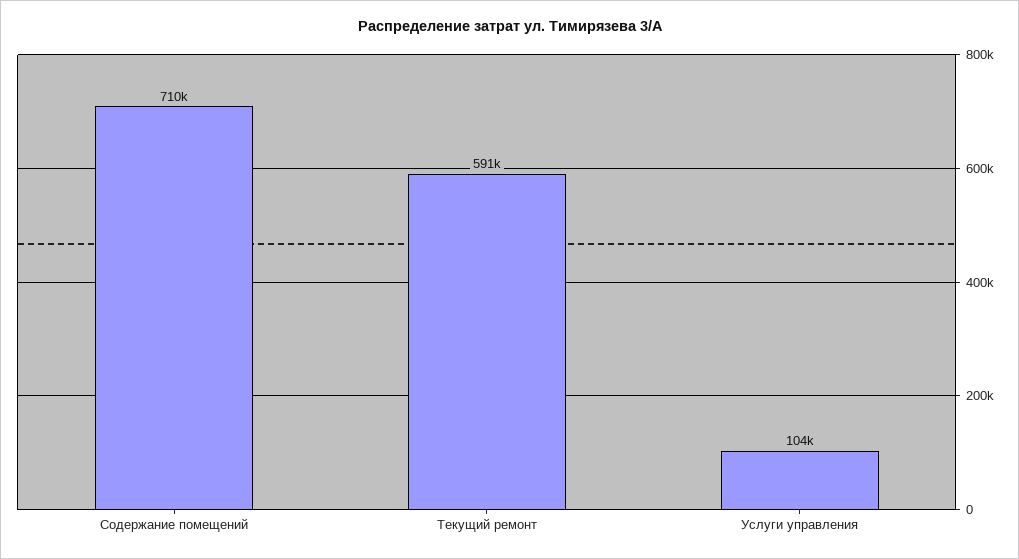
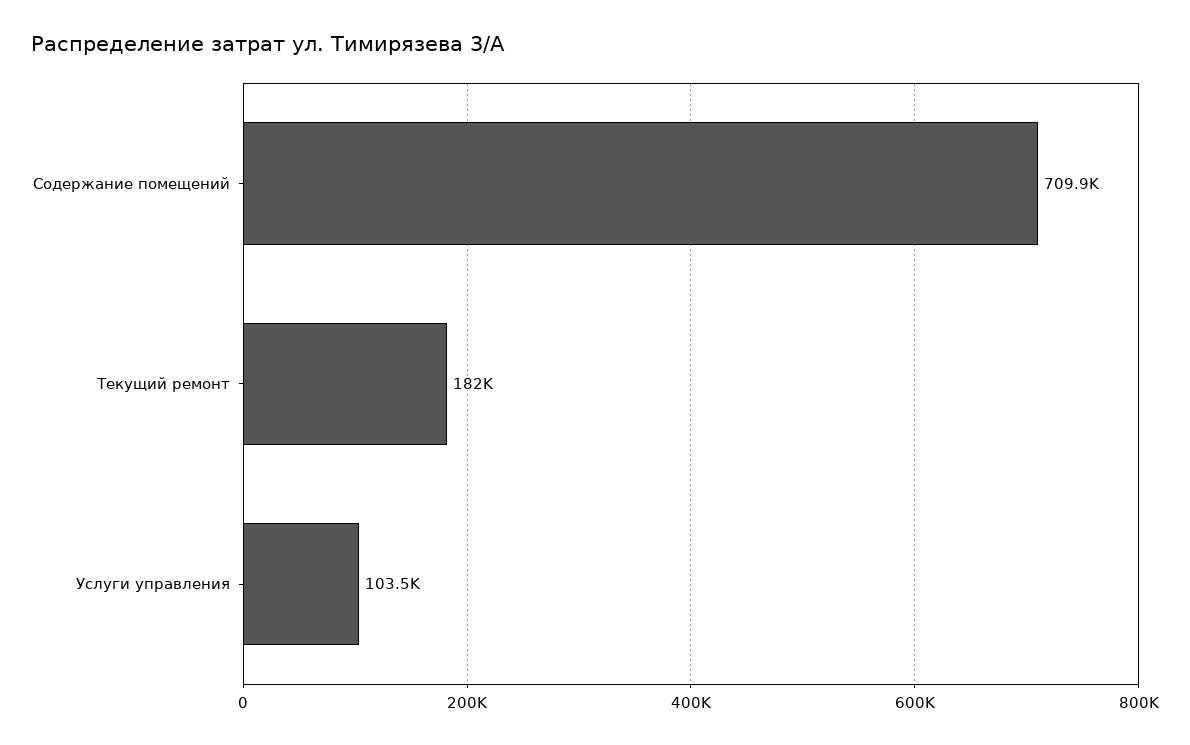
  {
    "Содержание помещений": 709900,
-   "Текущий ремонт": 591000,
+   "Текущий ремонт": 182000,
    "Услуги управления": 103500
  }

